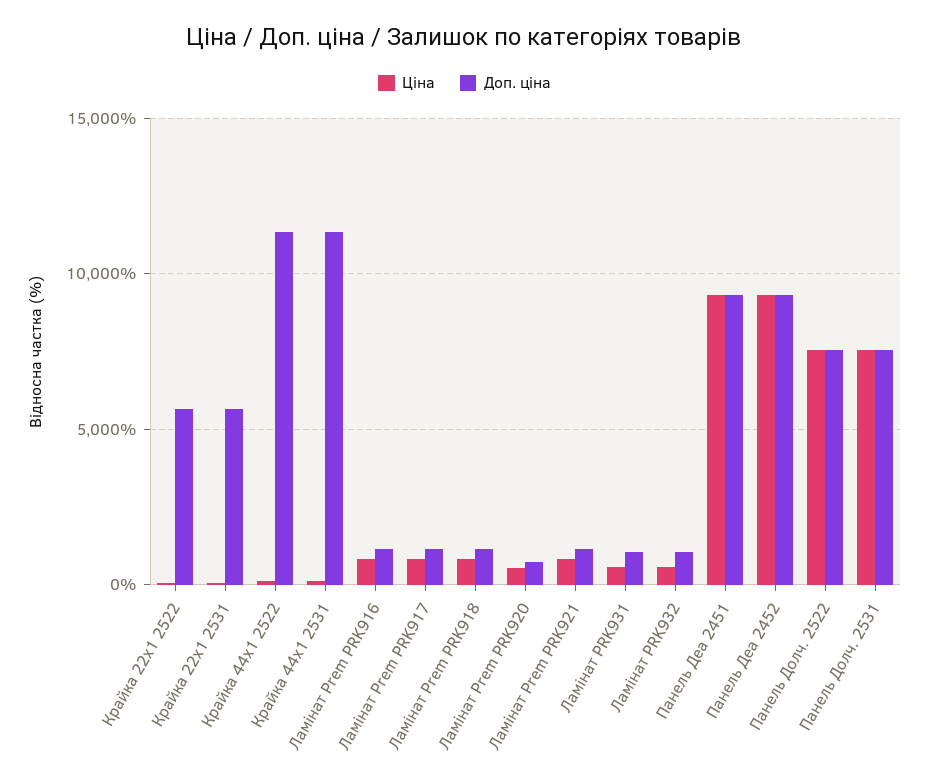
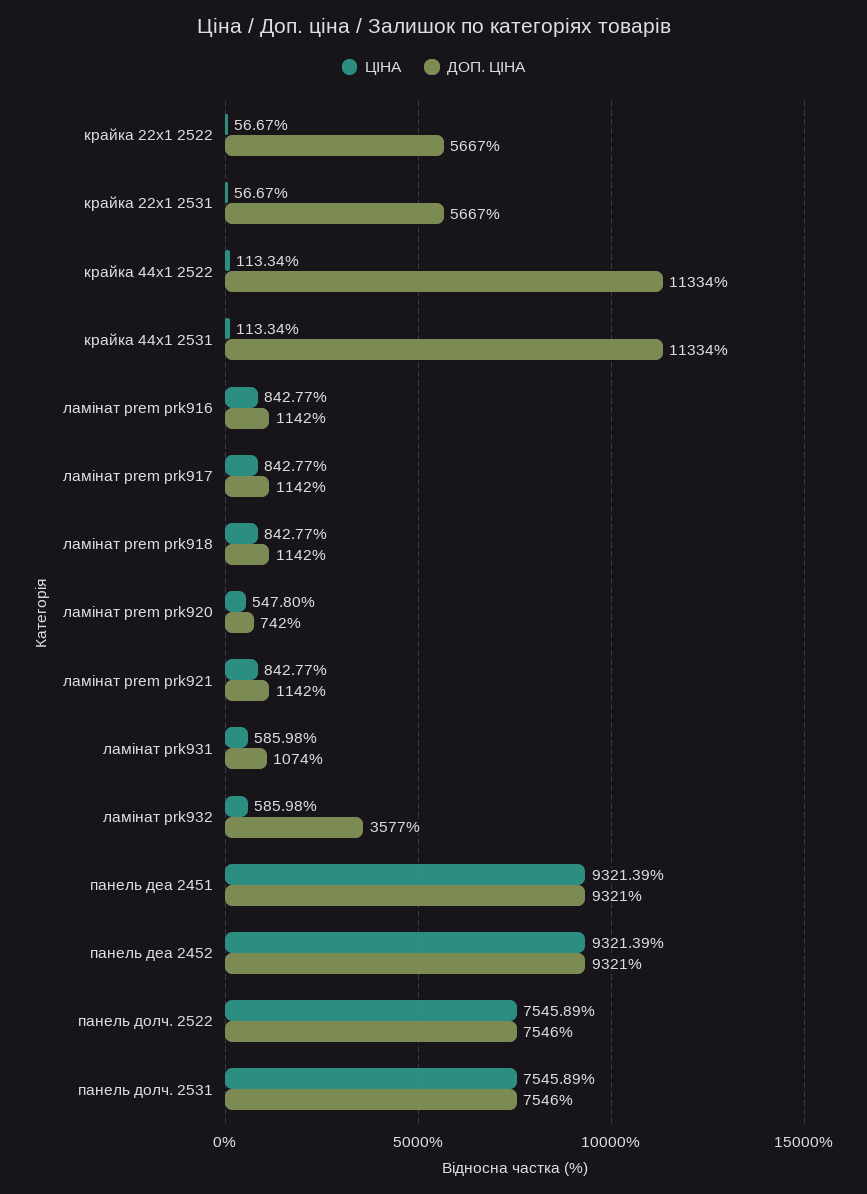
  {
    "Ціна": {
      "Крайка 22x1 2522": 56.67,
      "Крайка 22x1 2531": 56.67,
      "Крайка 44x1 2522": 113.34,
      "Крайка 44x1 2531": 113.34,
      "Ламінат Prem PRK916": 842.77,
      "Ламінат Prem PRK917": 842.77,
      "Ламінат Prem PRK918": 842.77,
      "Ламінат Prem PRK920": 547.8,
      "Ламінат Prem PRK921": 842.77,
      "Ламінат PRK931": 585.98,
      "Ламінат PRK932": 585.98,
      "Панель Деа 2451": 9321.39,
      "Панель Деа 2452": 9321.39,
      "Панель Долч. 2522": 7545.89,
      "Панель Долч. 2531": 7545.89
    },
    "Доп. ціна": {
      "Крайка 22x1 2522": 5667,
      "Крайка 22x1 2531": 5667,
      "Крайка 44x1 2522": 11334,
      "Крайка 44x1 2531": 11334,
      "Ламінат Prem PRK916": 1142,
      "Ламінат Prem PRK917": 1142,
      "Ламінат Prem PRK918": 1142,
      "Ламінат Prem PRK920": 742,
      "Ламінат Prem PRK921": 1142,
      "Ламінат PRK931": 1074,
-     "Ламінат PRK932": 1000,
+     "Ламінат PRK932": 3577,
      "Панель Деа 2451": 9321,
      "Панель Деа 2452": 9321,
      "Панель Долч. 2522": 7546,
      "Панель Долч. 2531": 7546
    }
  }

